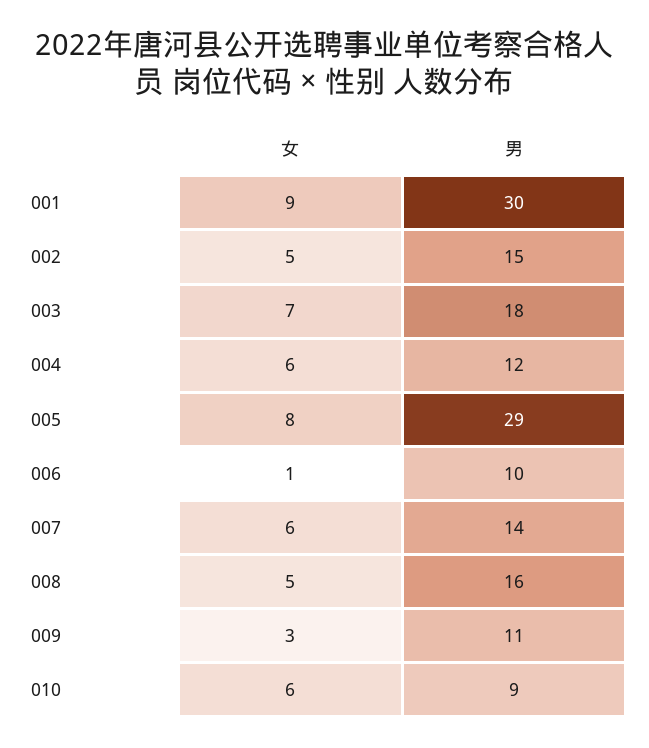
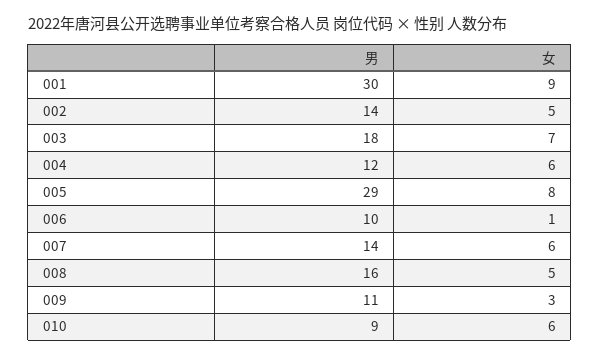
  {
    "女": {
      "001": 9,
      "002": 5,
      "003": 7,
      "004": 6,
      "005": 8,
      "006": 1,
      "007": 6,
      "008": 5,
      "009": 3,
      "010": 6
    },
    "男": {
      "001": 30,
-     "002": 15,
+     "002": 14,
      "003": 18,
      "004": 12,
      "005": 29,
      "006": 10,
      "007": 14,
      "008": 16,
      "009": 11,
      "010": 9
    }
  }

